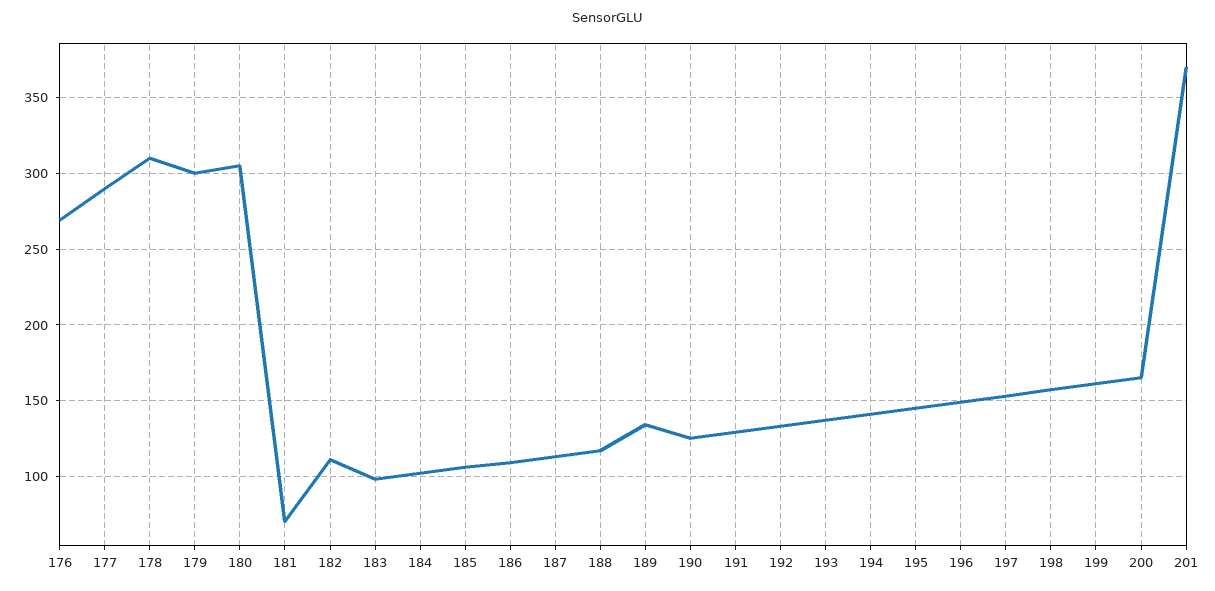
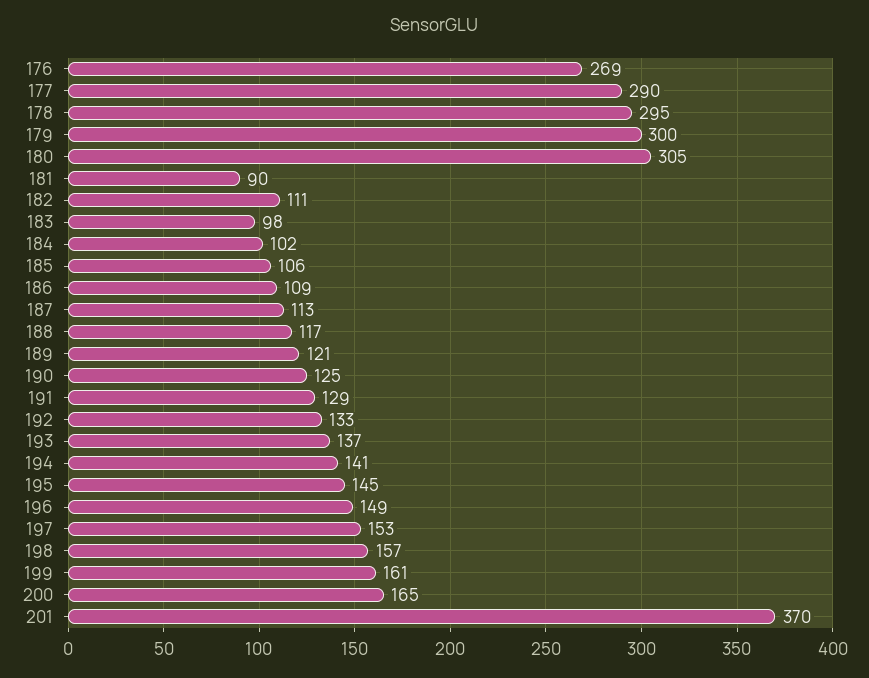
  {
    "176": 269,
    "177": 290,
-   "178": 310,
+   "178": 295,
    "179": 300,
    "180": 305,
-   "181": 70,
+   "181": 90,
    "182": 111,
    "183": 98,
    "184": 102,
    "185": 106,
    "186": 109,
    "187": 113,
    "188": 117,
-   "189": 135,
+   "189": 121,
    "190": 125,
    "191": 129,
    "192": 133,
    "193": 137,
    "194": 141,
    "195": 145,
    "196": 149,
    "197": 153,
    "198": 157,
    "199": 161,
    "200": 165,
    "201": 370
  }

